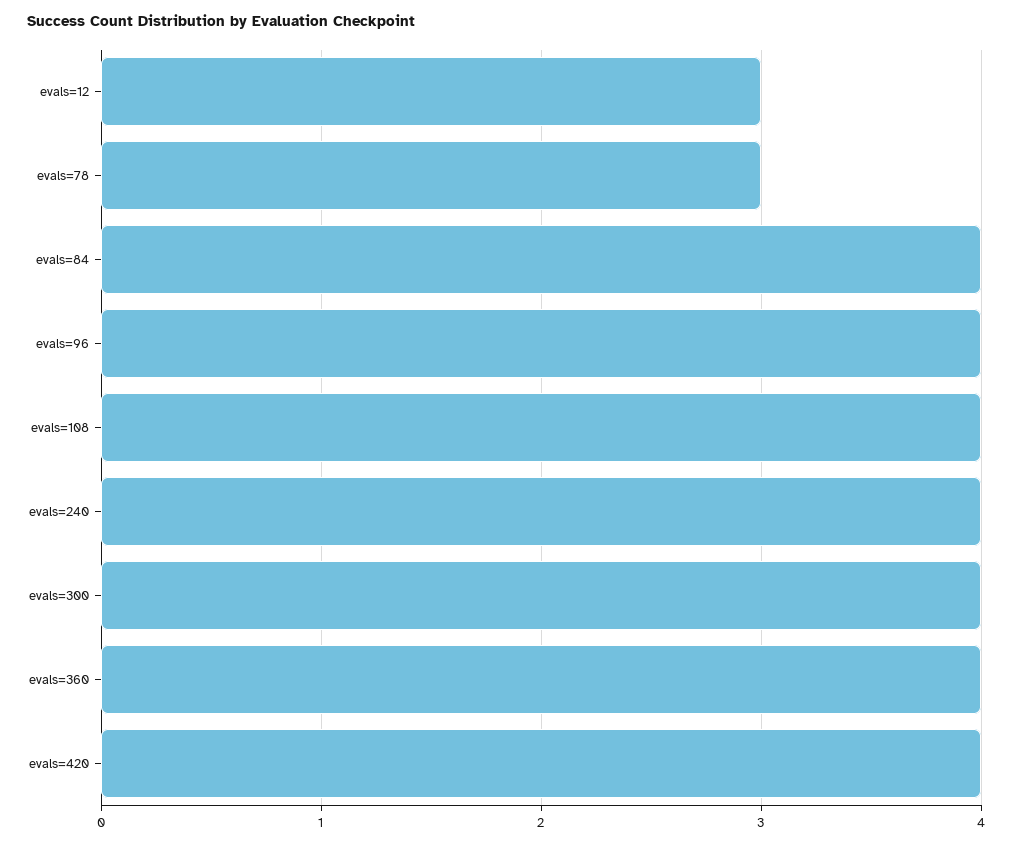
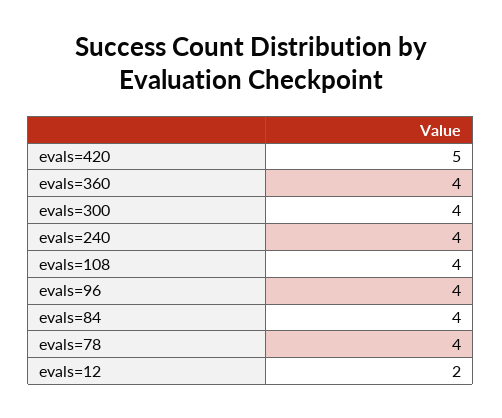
  {
-   "evals=12": 3,
+   "evals=12": 2,
-   "evals=78": 3,
+   "evals=78": 4,
    "evals=84": 4,
    "evals=96": 4,
    "evals=108": 4,
    "evals=240": 4,
    "evals=300": 4,
    "evals=360": 4,
-   "evals=420": 4
+   "evals=420": 5
  }

